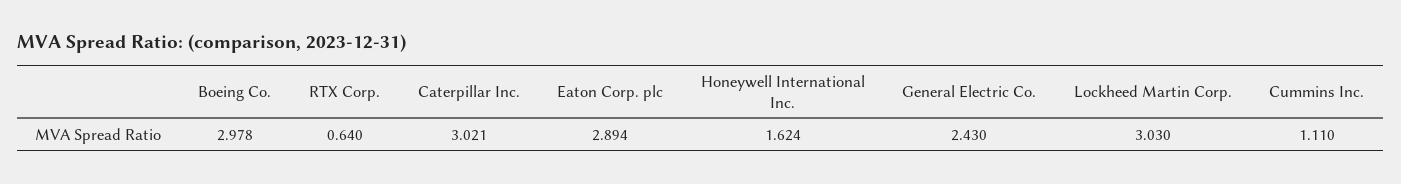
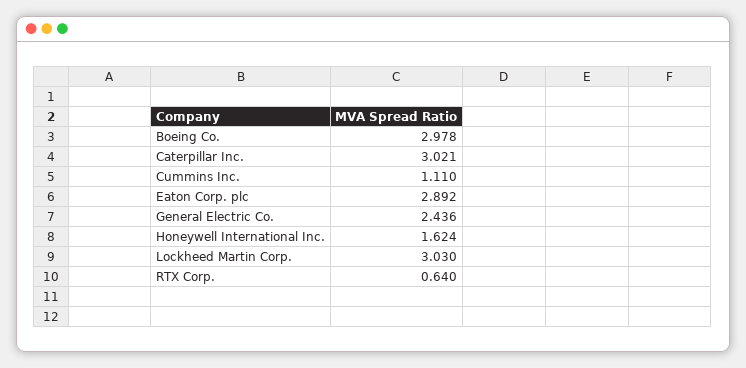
  {
    "Boeing Co.": 2.978,
    "RTX Corp.": 0.64,
    "Caterpillar Inc.": 3.021,
-   "Eaton Corp. plc": 2.894,
+   "Eaton Corp. plc": 2.892,
    "Honeywell International Inc.": 1.624,
-   "General Electric Co.": 2.43,
+   "General Electric Co.": 2.436,
    "Lockheed Martin Corp.": 3.03,
    "Cummins Inc.": 1.11
  }

